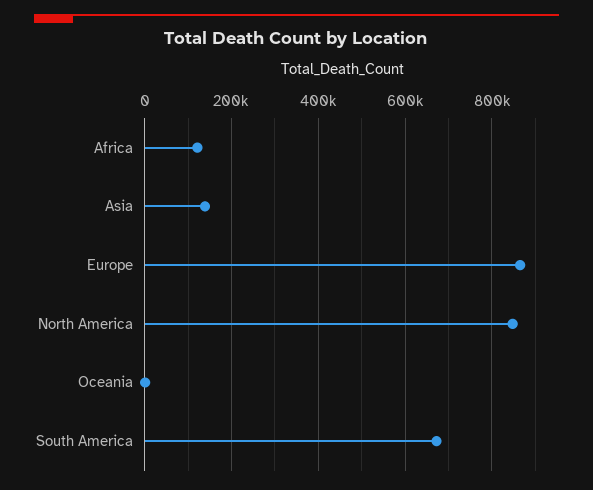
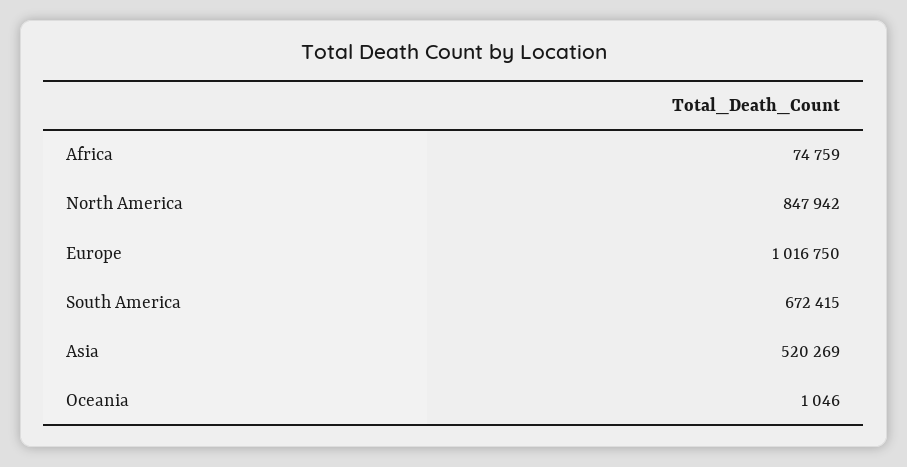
  {
-   "Africa": 120000,
+   "Africa": 74759,
-   "Asia": 140000,
+   "Asia": 520269,
-   "Europe": 860000,
+   "Europe": 1016750,
    "North America": 847942,
    "Oceania": 1046,
    "South America": 672415
  }

